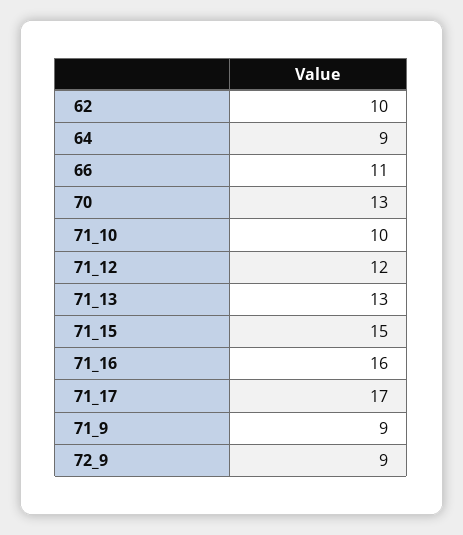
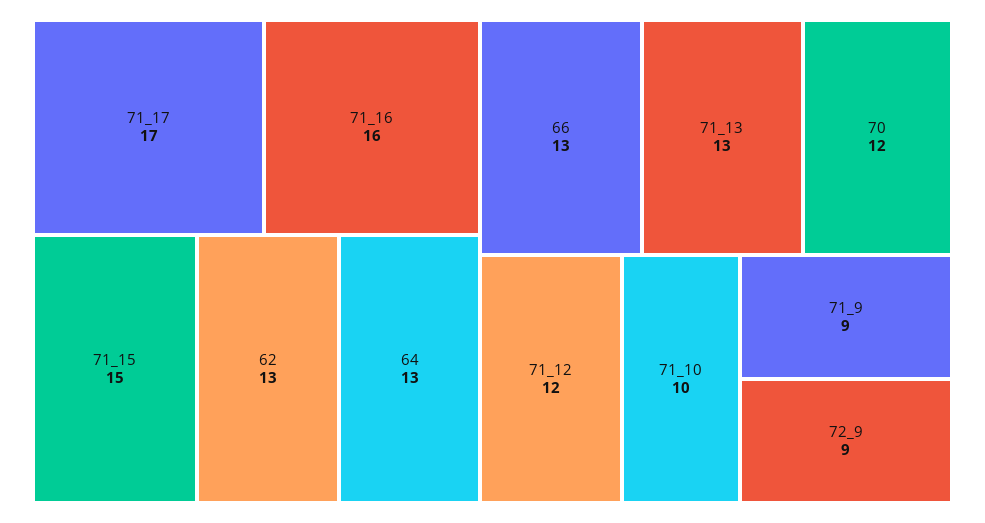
  {
-   "62": 10,
+   "62": 13,
-   "64": 9,
+   "64": 13,
-   "66": 11,
+   "66": 13,
-   "70": 13,
+   "70": 12,
    "71_10": 10,
    "71_12": 12,
    "71_13": 13,
    "71_15": 15,
    "71_16": 16,
    "71_17": 17,
    "71_9": 9,
    "72_9": 9
  }

